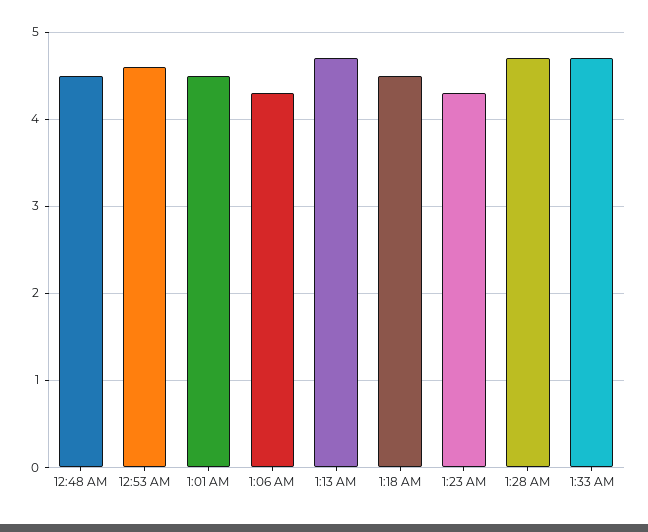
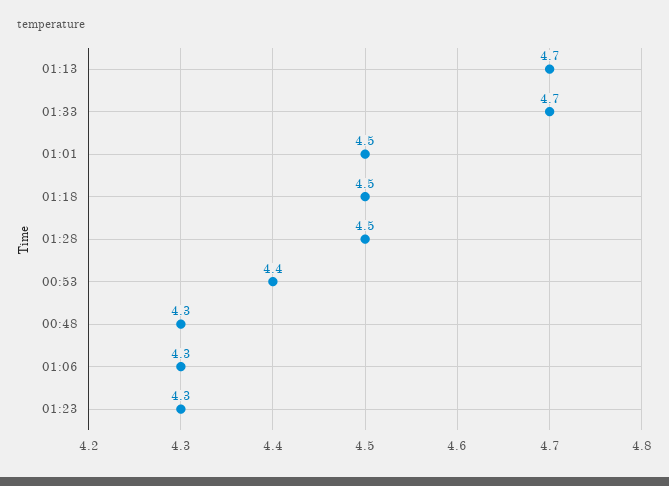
  {
-   "12:48 AM": 4.5,
+   "12:48 AM": 4.3,
-   "12:53 AM": 4.6,
+   "12:53 AM": 4.4,
    "1:01 AM": 4.5,
    "1:06 AM": 4.3,
    "1:13 AM": 4.7,
    "1:18 AM": 4.5,
    "1:23 AM": 4.3,
-   "1:28 AM": 4.7,
+   "1:28 AM": 4.5,
    "1:33 AM": 4.7
  }

